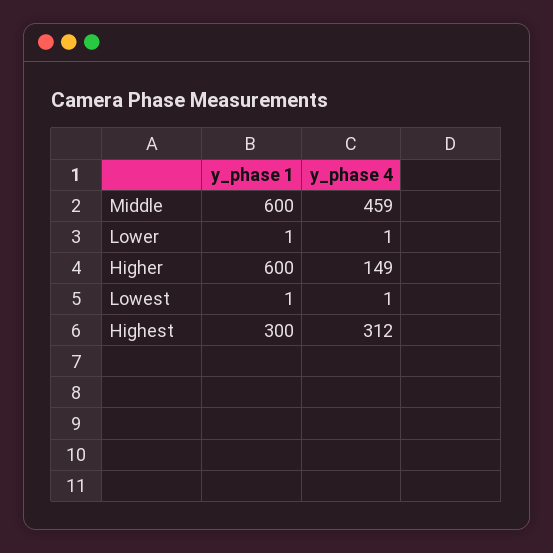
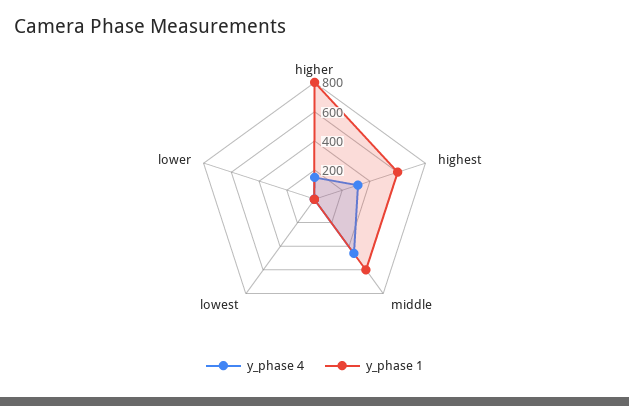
  {
    "y_phase 1": {
      "Middle": 600,
      "Lower": 1,
-     "Higher": 600,
+     "Higher": 800,
      "Lowest": 1,
-     "Highest": 300
+     "Highest": 600
    },
    "y_phase 4": {
      "Middle": 459,
      "Lower": 1,
      "Higher": 149,
      "Lowest": 1,
      "Highest": 312
    }
  }

